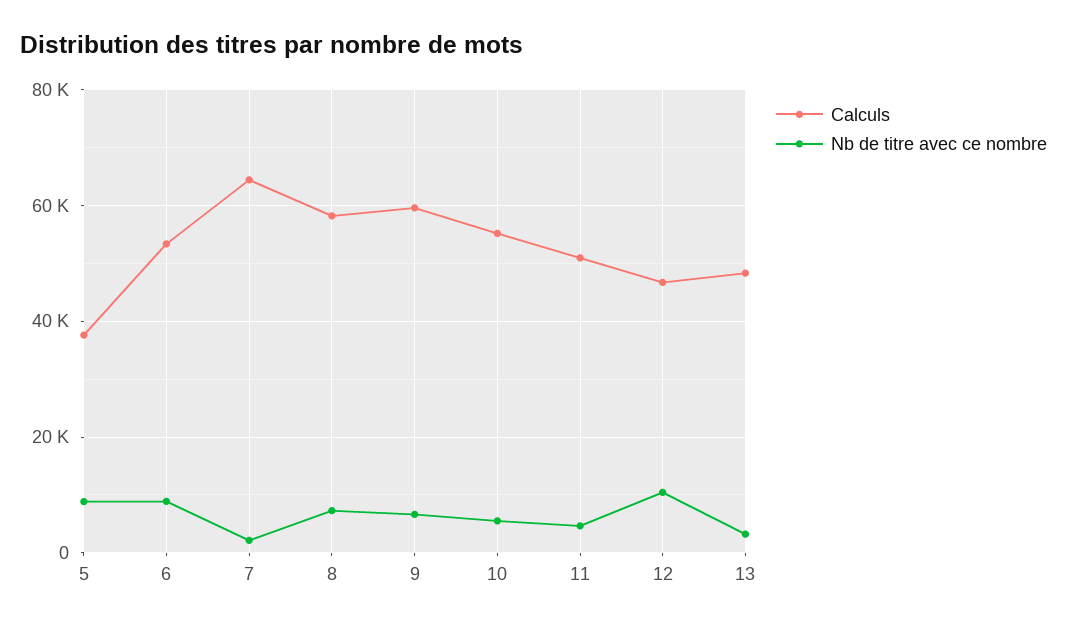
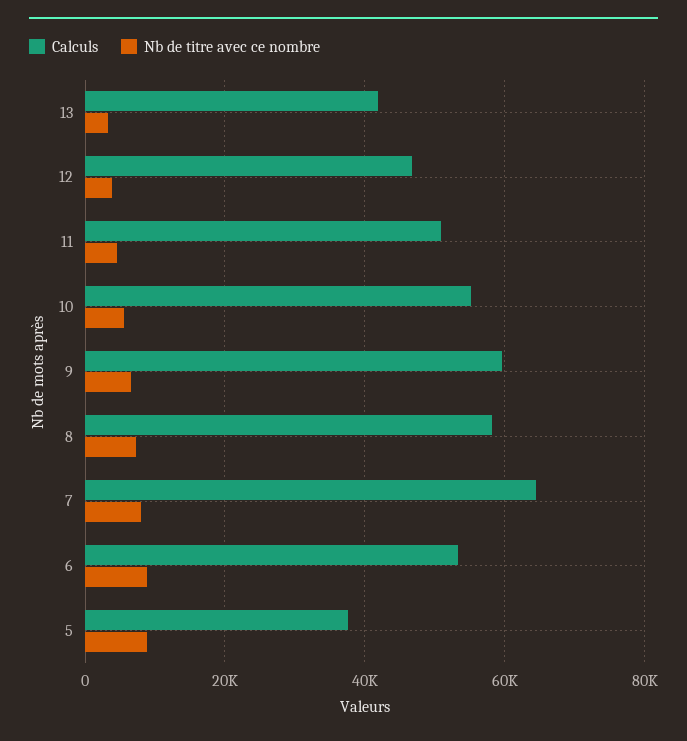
  {
    "Calculs": {
      "5": 38000,
      "6": 54000,
      "7": 64000,
      "8": 58000,
      "9": 60000,
      "10": 56000,
      "11": 50000,
      "12": 46000,
-     "13": 48000
+     "13": 42000
    },
    "Nb de titre avec ce nombre": {
      "5": 8000,
      "6": 8000,
-     "7": 2000,
+     "7": 8000,
      "8": 8000,
      "9": 6000,
      "10": 6000,
      "11": 4000,
-     "12": 10000,
+     "12": 4000,
      "13": 4000
    }
  }

